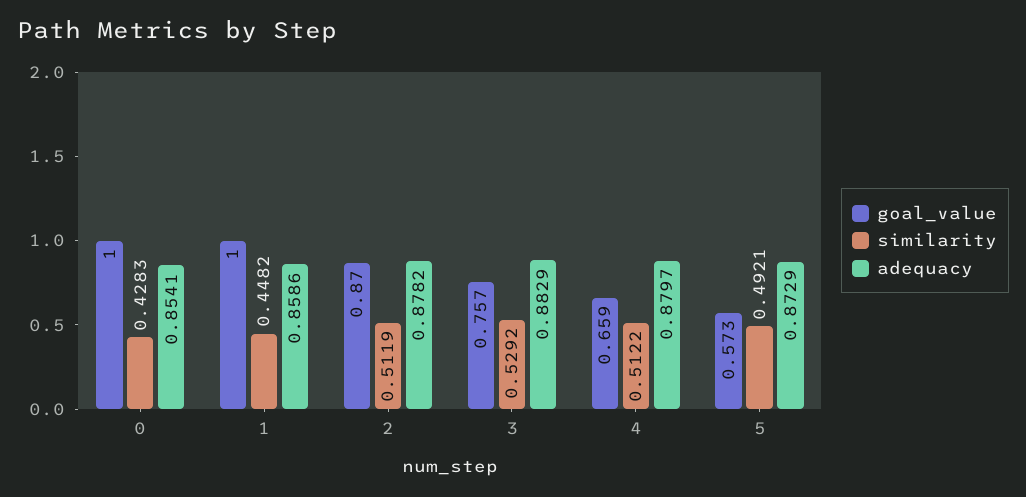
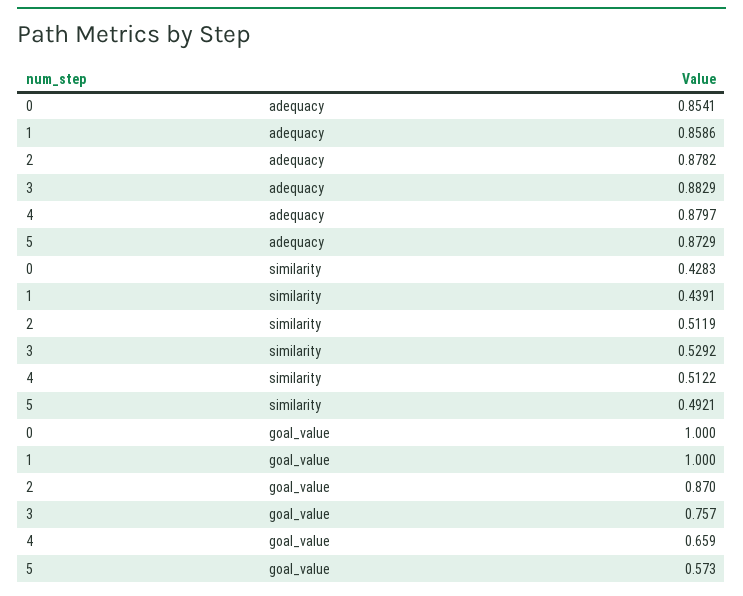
  {
    "goal_value": {
      "0": 1,
      "1": 1,
      "2": 0.87,
      "3": 0.757,
      "4": 0.659,
      "5": 0.573
    },
    "similarity": {
      "0": 0.4283,
-     "1": 0.4482,
+     "1": 0.4391,
      "2": 0.5119,
      "3": 0.5292,
      "4": 0.5122,
      "5": 0.4921
    },
    "adequacy": {
      "0": 0.8541,
      "1": 0.8586,
      "2": 0.8782,
      "3": 0.8829,
      "4": 0.8797,
      "5": 0.8729
    }
  }

